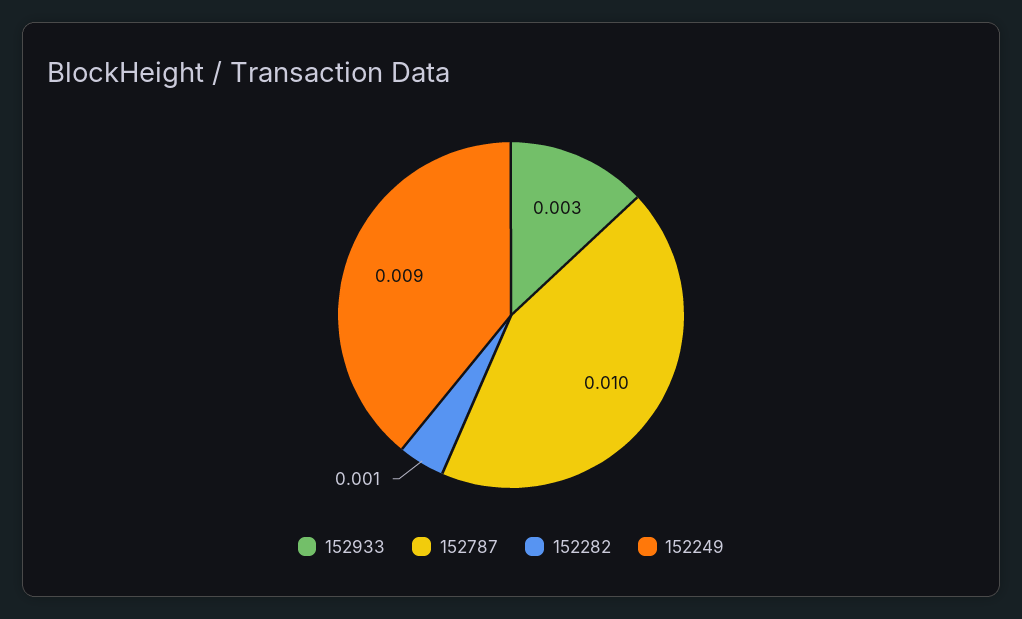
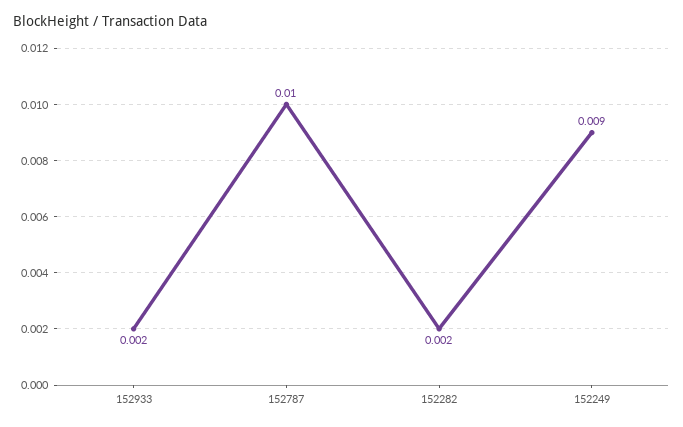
  {
-   "152933": 0.003,
+   "152933": 0.002,
    "152787": 0.01,
-   "152282": 0.001,
+   "152282": 0.002,
    "152249": 0.009
  }

